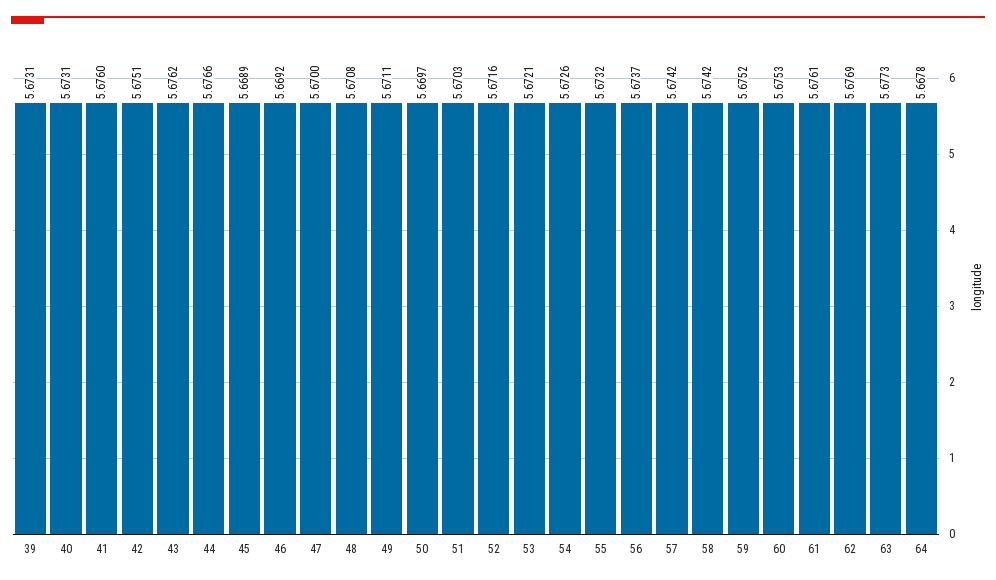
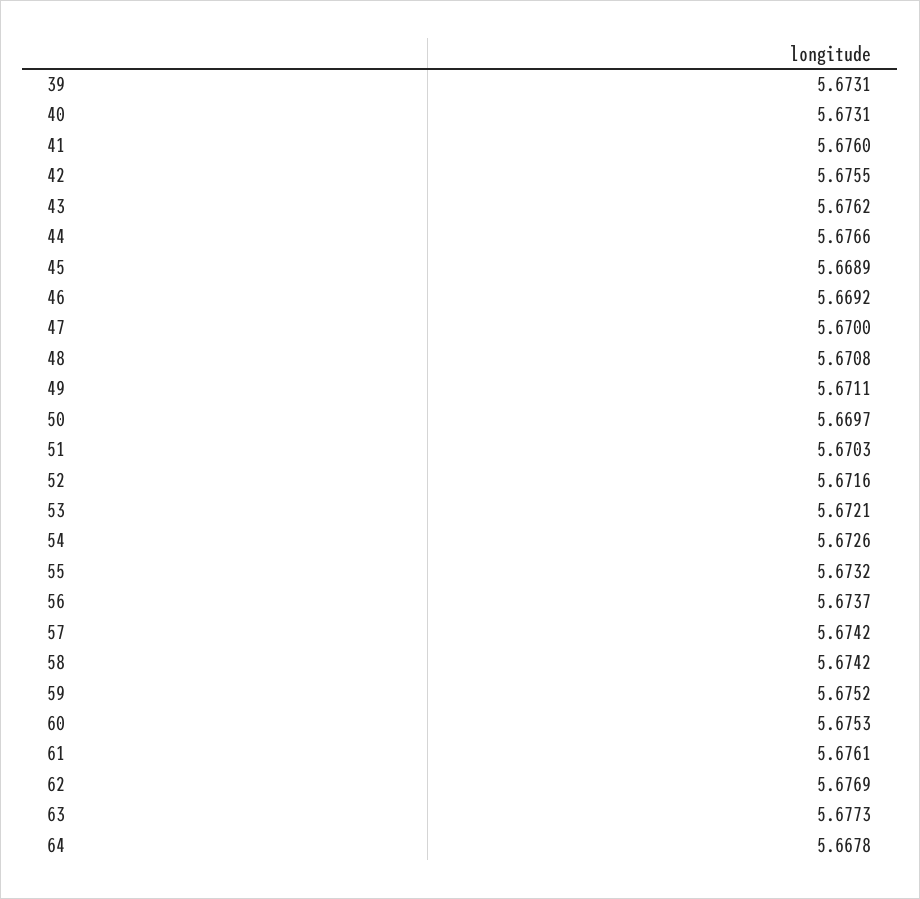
  {
    "39": 5.6731,
    "40": 5.6731,
    "41": 5.676,
-   "42": 5.6751,
+   "42": 5.6755,
    "43": 5.6762,
    "44": 5.6766,
    "45": 5.6689,
    "46": 5.6692,
    "47": 5.67,
    "48": 5.6708,
    "49": 5.6711,
    "50": 5.6697,
    "51": 5.6703,
    "52": 5.6716,
    "53": 5.6721,
    "54": 5.6726,
    "55": 5.6732,
    "56": 5.6737,
    "57": 5.6742,
    "58": 5.6742,
    "59": 5.6752,
    "60": 5.6753,
    "61": 5.6761,
    "62": 5.6769,
    "63": 5.6773,
    "64": 5.6678
  }

